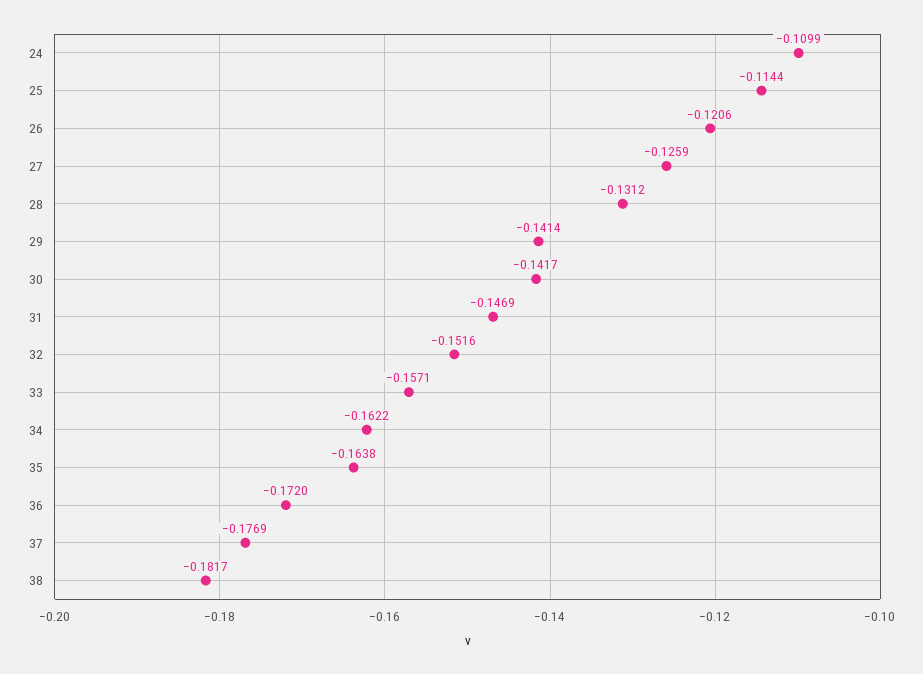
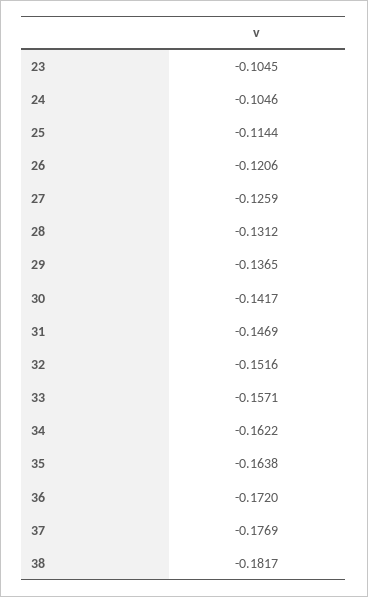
  {
-   "24": -0.1099,
+   "24": -0.1046,
    "25": -0.1144,
    "26": -0.1206,
    "27": -0.1259,
    "28": -0.1312,
-   "29": -0.1414,
+   "29": -0.1365,
    "30": -0.1417,
    "31": -0.1469,
    "32": -0.1516,
    "33": -0.1571,
    "34": -0.1622,
    "35": -0.1638,
    "36": -0.172,
    "37": -0.1769,
-   "38": -0.1817
+   "38": -0.1817,
+   "23": -0.1045
  }

